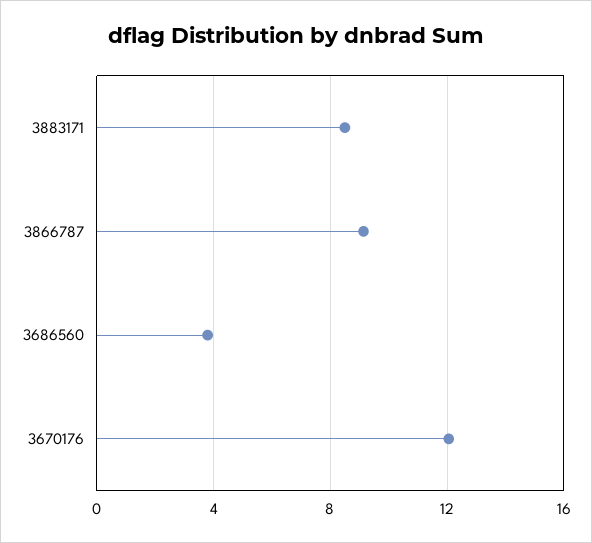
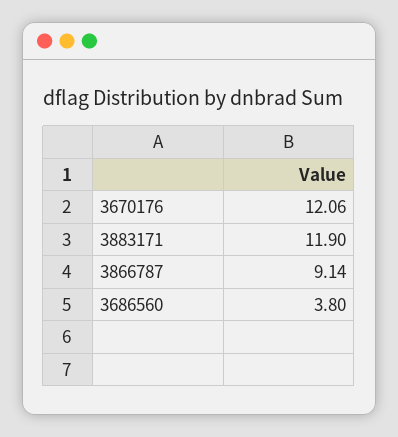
  {
-   "3883171": 8.5,
+   "3883171": 11.9,
    "3866787": 9.14,
    "3686560": 3.8,
    "3670176": 12.06
  }

